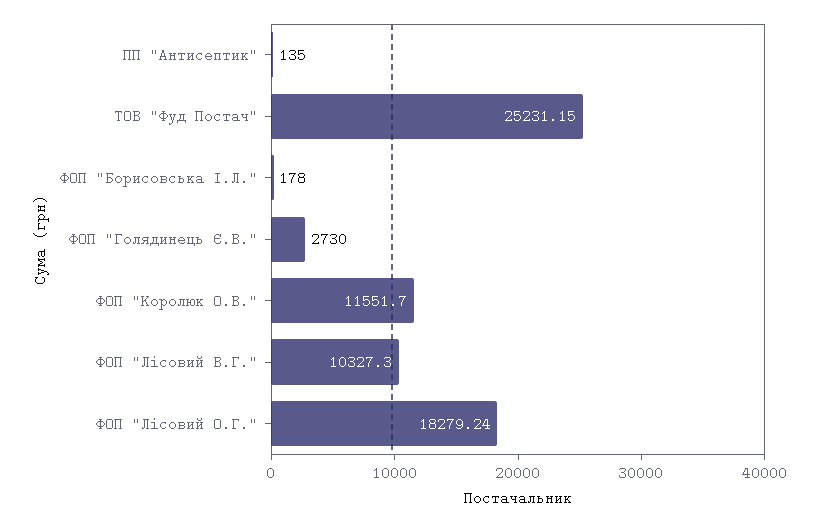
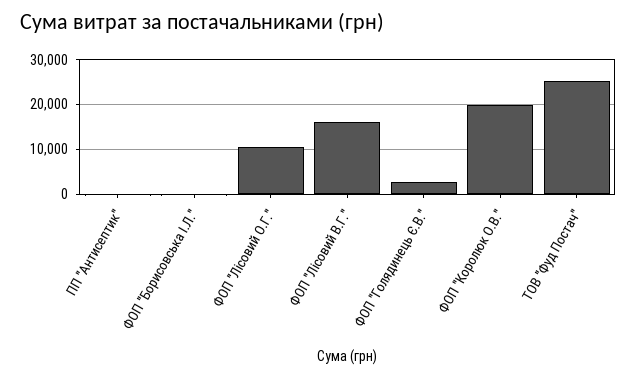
  {
    "ПП \"Антисептик\"": 135,
    "ТОВ \"Фуд Постач\"": 25231.15,
    "ФОП \"Борисовська І.Л.\"": 178,
    "ФОП \"Голядинець Є.В.\"": 2730,
-   "ФОП \"Королюк О.В.\"": 11551.7,
+   "ФОП \"Королюк О.В.\"": 20000,
-   "ФОП \"Лісовий В.Г.\"": 10327.3,
+   "ФОП \"Лісовий В.Г.\"": 16000,
-   "ФОП \"Лісовий О.Г.\"": 18279.24
+   "ФОП \"Лісовий О.Г.\"": 10000
  }

